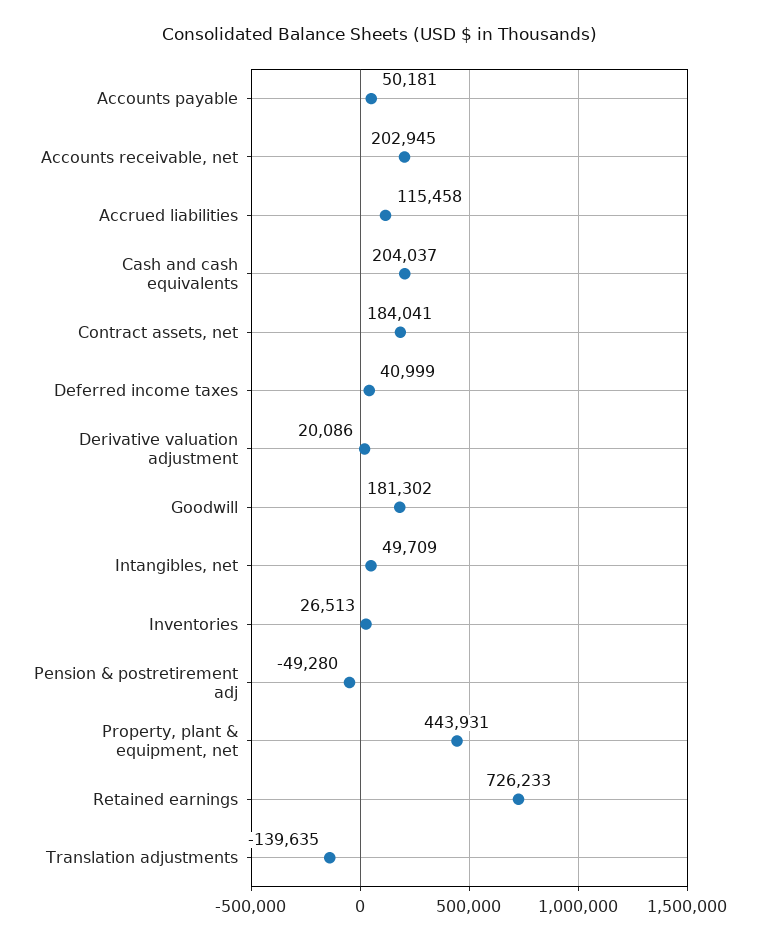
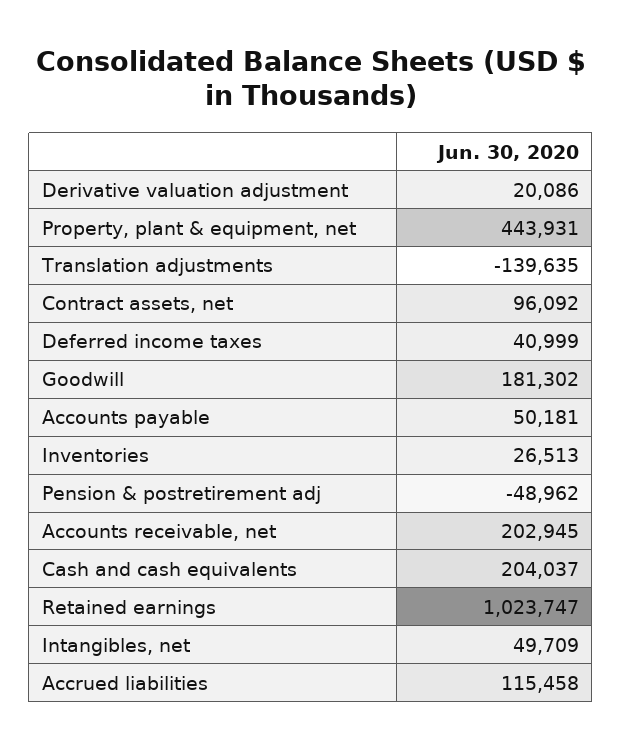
  {
    "Accounts payable": 50181,
    "Accounts receivable, net": 202945,
    "Accrued liabilities": 115458,
    "Cash and cash equivalents": 204037,
-   "Contract assets, net": 184041,
+   "Contract assets, net": 96092,
    "Deferred income taxes": 40999,
    "Derivative valuation adjustment": 20086,
    "Goodwill": 181302,
    "Intangibles, net": 49709,
    "Inventories": 26513,
-   "Pension & postretirement adj": -49280,
+   "Pension & postretirement adj": -48962,
    "Property, plant & equipment, net": 443931,
-   "Retained earnings": 726233,
+   "Retained earnings": 1023747,
    "Translation adjustments": -139635
  }

